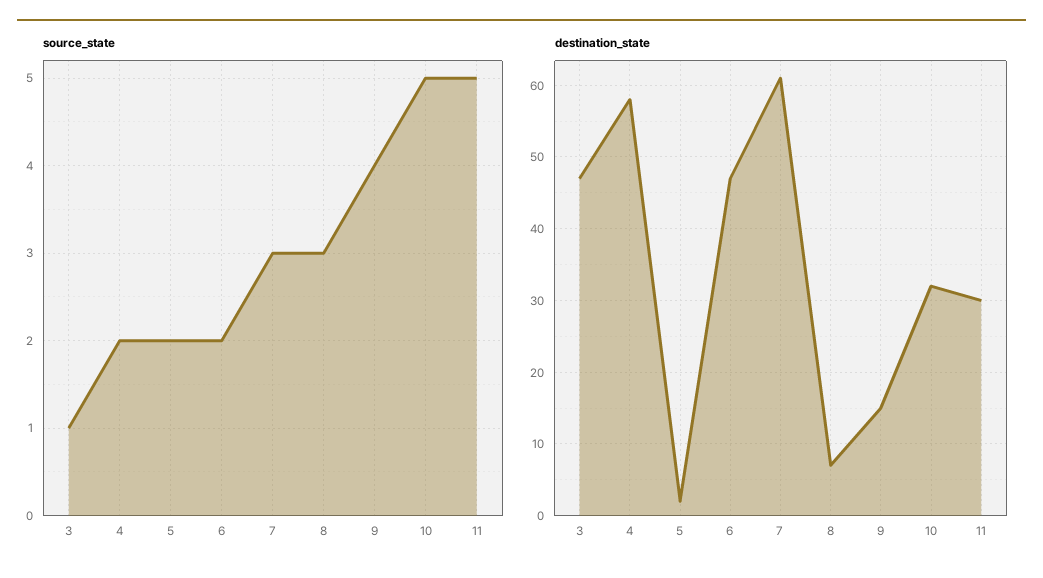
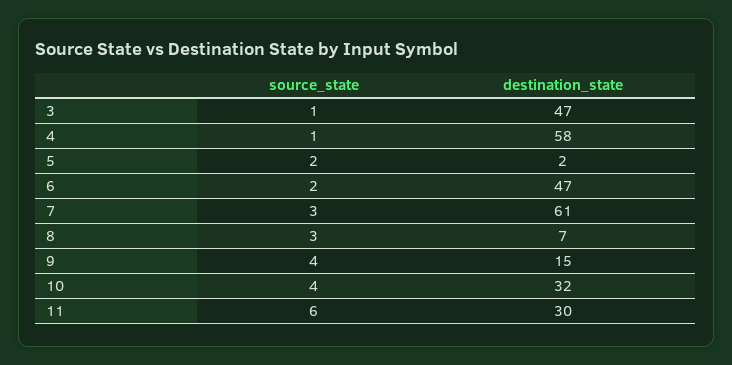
  {
    "source_state": {
      "3": 1,
-     "4": 2,
+     "4": 1,
      "5": 2,
      "6": 2,
      "7": 3,
      "8": 3,
      "9": 4,
-     "10": 5,
+     "10": 4,
-     "11": 5
+     "11": 6
    },
    "destination_state": {
      "3": 47,
      "4": 58,
      "5": 2,
      "6": 47,
      "7": 61,
      "8": 7,
      "9": 15,
      "10": 32,
      "11": 30
    }
  }

